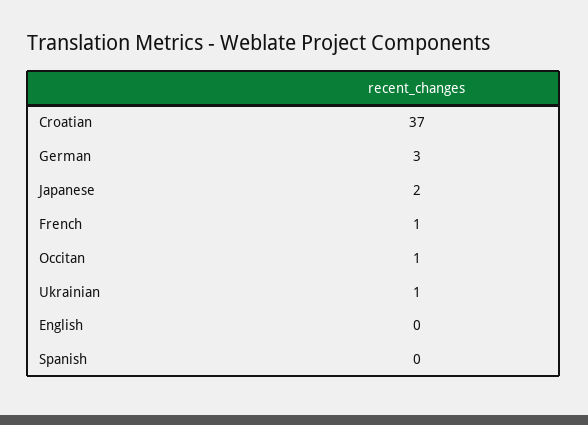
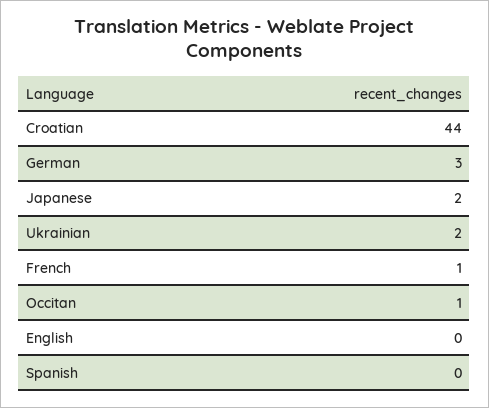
  {
-   "Croatian": 37,
+   "Croatian": 44,
    "German": 3,
    "Japanese": 2,
    "French": 1,
    "Occitan": 1,
-   "Ukrainian": 1,
+   "Ukrainian": 2,
    "English": 0,
    "Spanish": 0
  }

